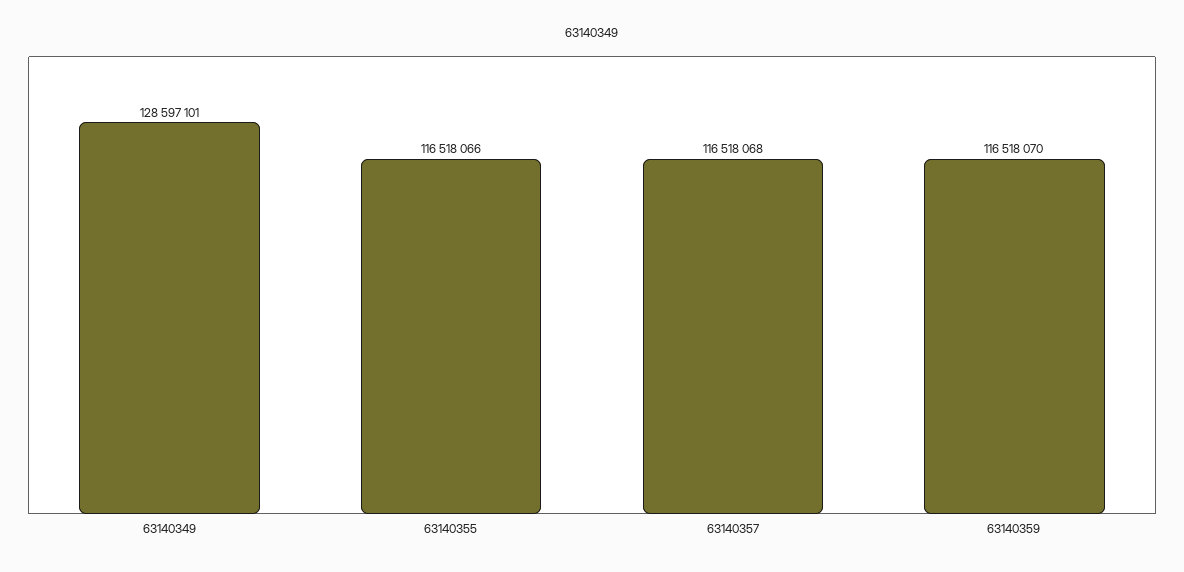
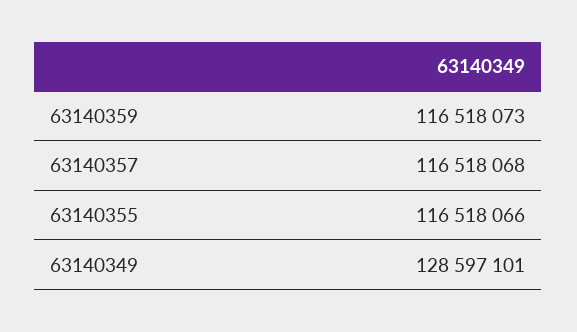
  {
    "63140349": 128597101,
    "63140355": 116518066,
    "63140357": 116518068,
-   "63140359": 116518070
+   "63140359": 116518073
  }

